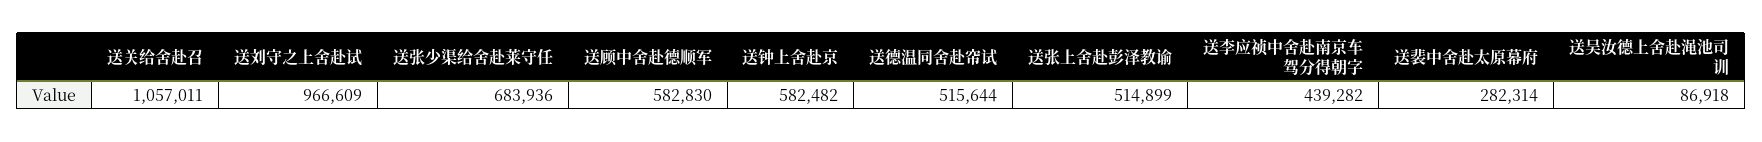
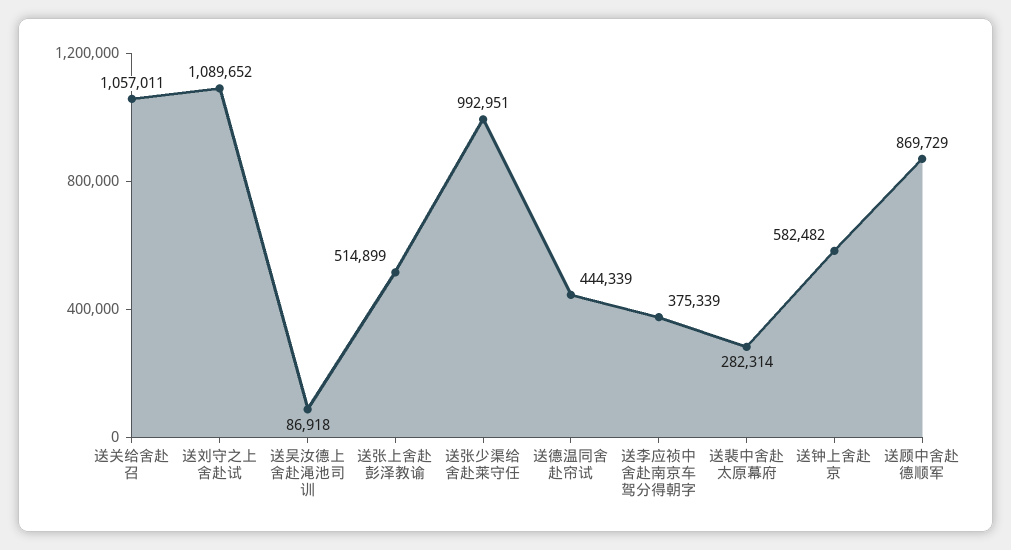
  {
    "送关给舍赴召": 1057011,
-   "送刘守之上舍赴试": 966609,
+   "送刘守之上舍赴试": 1089652,
-   "送张少渠给舍赴莱守任": 683936,
+   "送张少渠给舍赴莱守任": 992951,
-   "送顾中舍赴德顺军": 582830,
+   "送顾中舍赴德顺军": 869729,
    "送钟上舍赴京": 582482,
-   "送德温同舍赴帘试": 515644,
+   "送德温同舍赴帘试": 444339,
    "送张上舍赴彭泽教谕": 514899,
-   "送李应祯中舍赴南京车驾分得朝字": 439282,
+   "送李应祯中舍赴南京车驾分得朝字": 375339,
    "送裴中舍赴太原幕府": 282314,
    "送吴汝德上舍赴渑池司训": 86918
  }

